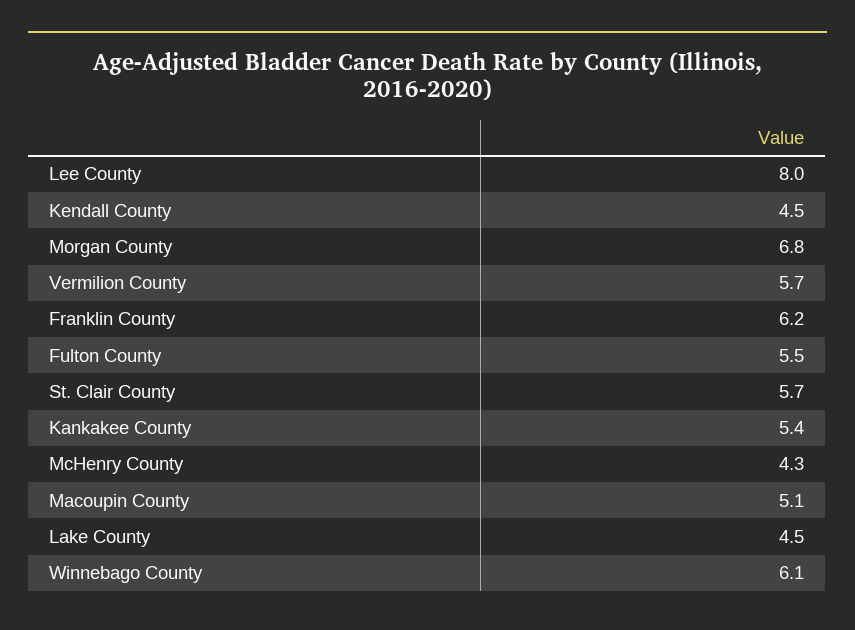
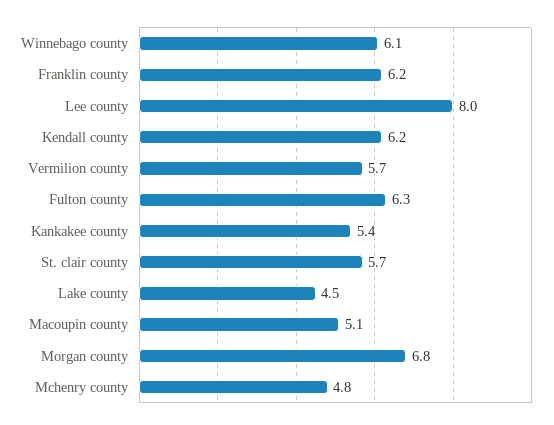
  {
    "Lee County": 8,
-   "Kendall County": 4.5,
+   "Kendall County": 6.2,
    "Morgan County": 6.8,
    "Vermilion County": 5.7,
    "Franklin County": 6.2,
-   "Fulton County": 5.5,
+   "Fulton County": 6.3,
    "St. Clair County": 5.7,
    "Kankakee County": 5.4,
-   "McHenry County": 4.3,
+   "McHenry County": 4.8,
    "Macoupin County": 5.1,
    "Lake County": 4.5,
    "Winnebago County": 6.1
  }

